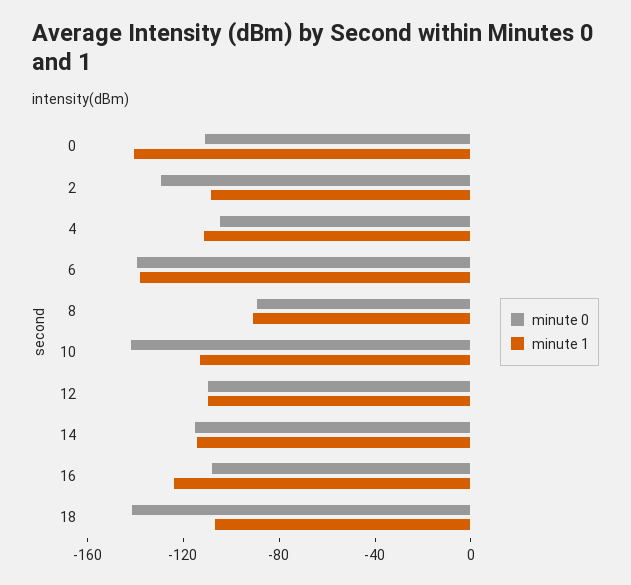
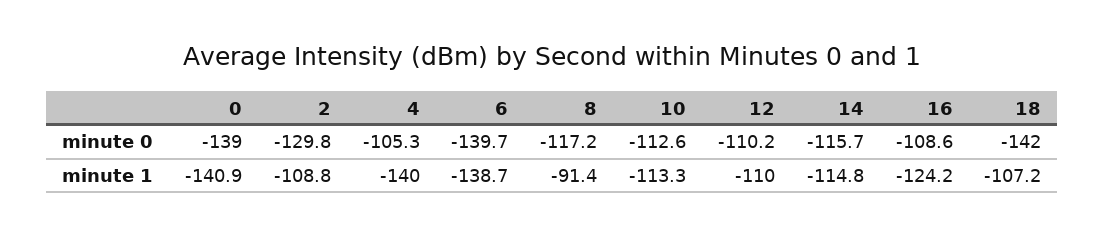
  {
    "minute 0": {
-     "0": -110,
+     "0": -139,
      "2": -129.8,
      "4": -105.3,
      "6": -139.7,
-     "8": -90,
+     "8": -117.2,
-     "10": -140,
+     "10": -112.6,
      "12": -110.2,
      "14": -115.7,
      "16": -108.6,
      "18": -142
    },
    "minute 1": {
      "0": -140.9,
      "2": -108.8,
-     "4": -110,
+     "4": -140,
      "6": -138.7,
      "8": -91.4,
      "10": -113.3,
      "12": -110,
      "14": -114.8,
      "16": -124.2,
      "18": -107.2
    }
  }

